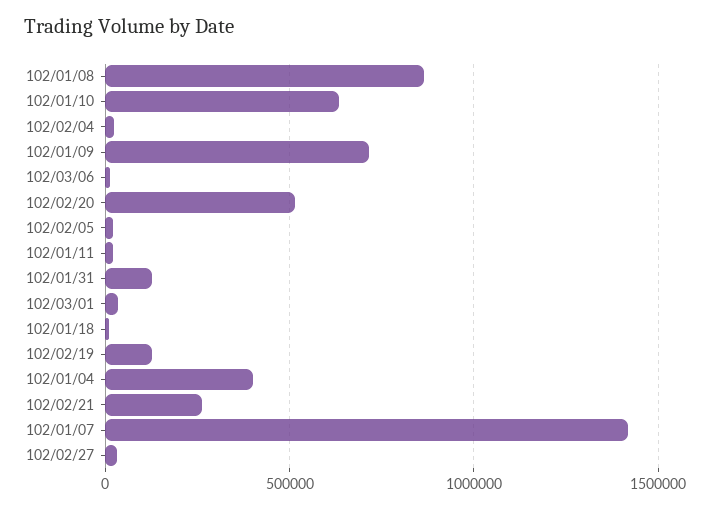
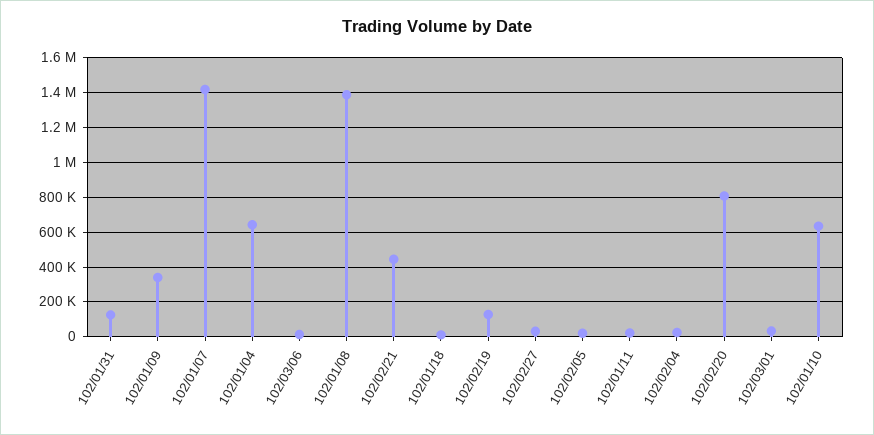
  {
-   "102/01/08": 850000,
+   "102/01/08": 1400000,
    "102/01/10": 650000,
    "102/02/04": 0,
-   "102/01/09": 700000,
+   "102/01/09": 350000,
    "102/03/06": 0,
-   "102/02/20": 500000,
+   "102/02/20": 800000,
    "102/02/05": 0,
    "102/01/11": 0,
    "102/01/31": 150000,
    "102/03/01": 50000,
    "102/01/18": 0,
    "102/02/19": 150000,
-   "102/01/04": 400000,
+   "102/01/04": 650000,
-   "102/02/21": 250000,
+   "102/02/21": 450000,
    "102/01/07": 1400000,
    "102/02/27": 50000
  }

